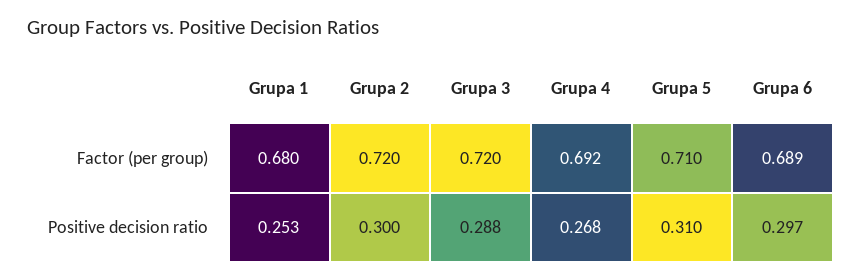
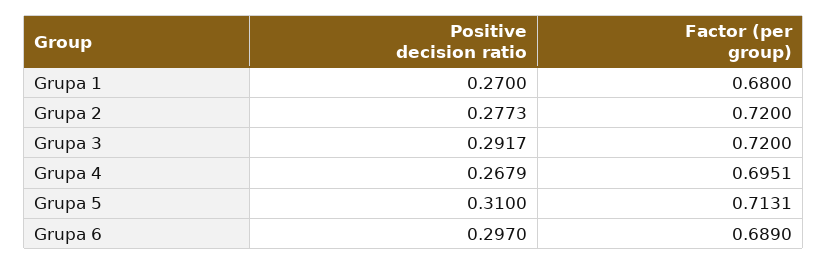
  {
    "Grupa 1": {
      "Factor (per group)": 0.68,
-     "Positive decision ratio": 0.253
+     "Positive decision ratio": 0.27
    },
    "Grupa 2": {
      "Factor (per group)": 0.72,
-     "Positive decision ratio": 0.3
+     "Positive decision ratio": 0.2773
    },
    "Grupa 3": {
      "Factor (per group)": 0.72,
-     "Positive decision ratio": 0.288
+     "Positive decision ratio": 0.2917
    },
    "Grupa 4": {
-     "Factor (per group)": 0.692,
+     "Factor (per group)": 0.6951,
      "Positive decision ratio": 0.2679
    },
    "Grupa 5": {
-     "Factor (per group)": 0.71,
+     "Factor (per group)": 0.7131,
      "Positive decision ratio": 0.31
    },
    "Grupa 6": {
      "Factor (per group)": 0.689,
      "Positive decision ratio": 0.297
    }
  }

